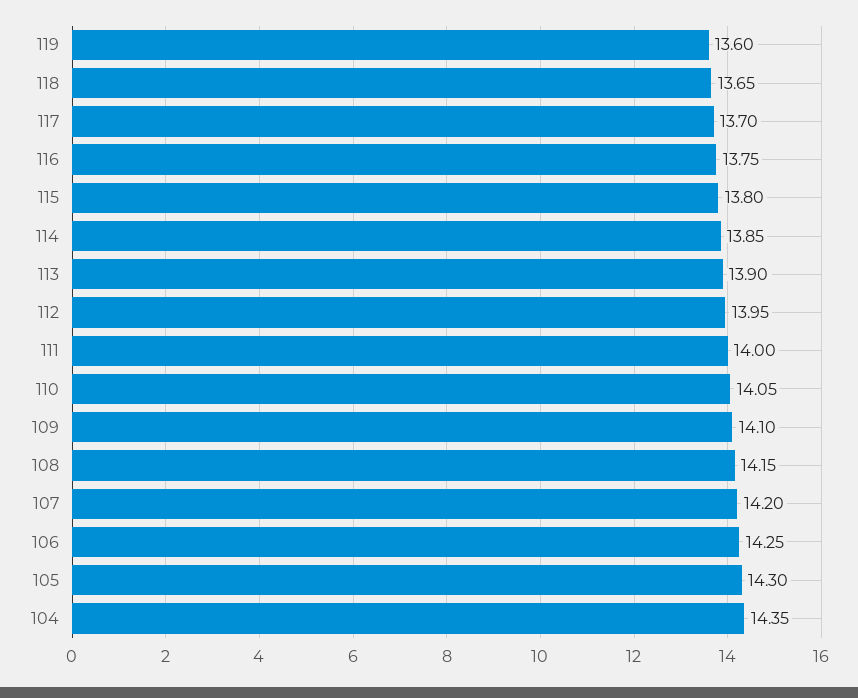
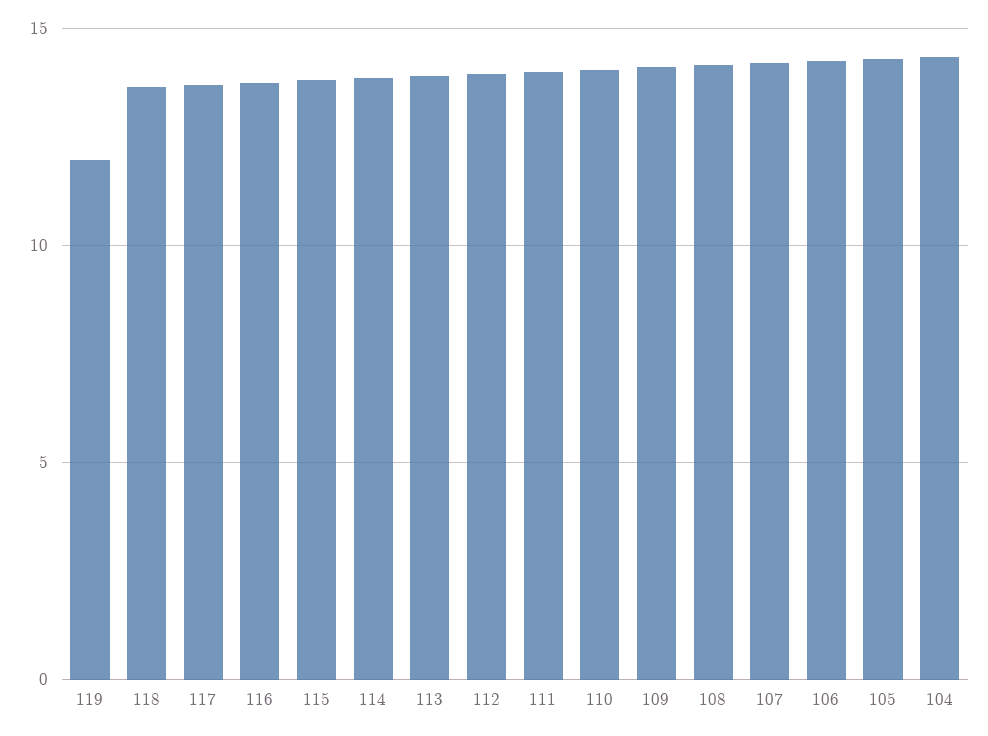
  {
-   "119": 13.6,
+   "119": 12,
    "118": 13.65,
    "117": 13.7,
    "116": 13.75,
    "115": 13.8,
    "114": 13.85,
    "113": 13.9,
    "112": 13.95,
    "111": 14,
    "110": 14.05,
    "109": 14.1,
    "108": 14.15,
    "107": 14.2,
    "106": 14.25,
    "105": 14.3,
    "104": 14.35
  }

